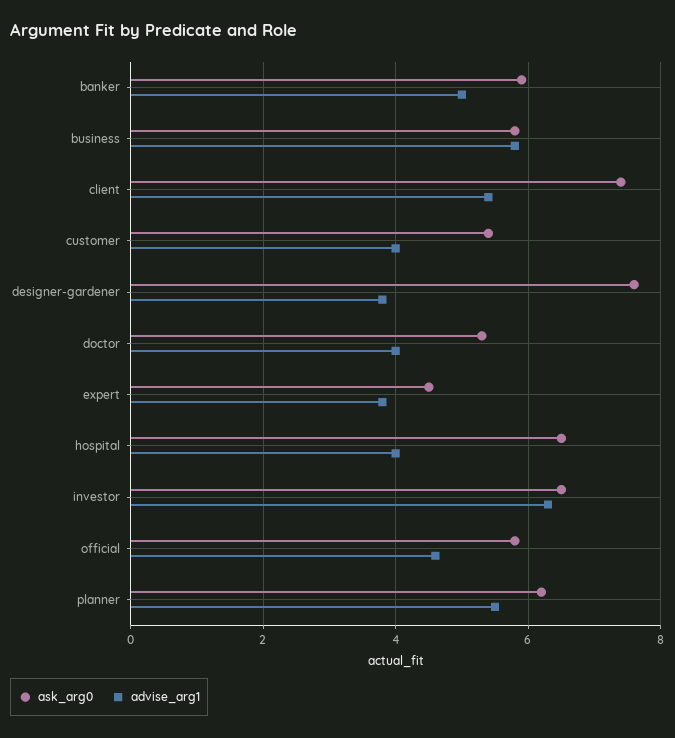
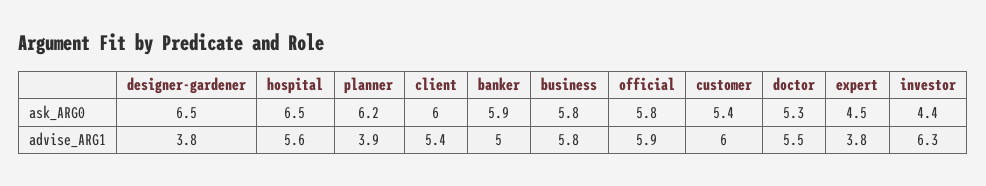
  {
    "ask_arg0": {
      "banker": 5.9,
      "business": 5.8,
-     "client": 7.5,
+     "client": 6,
      "customer": 5.4,
-     "designer-gardener": 7.5,
+     "designer-gardener": 6.5,
      "doctor": 5.3,
      "expert": 4.5,
      "hospital": 6.5,
-     "investor": 6.5,
+     "investor": 4.4,
      "official": 5.8,
      "planner": 6.2
    },
    "advise_arg1": {
      "banker": 5,
      "business": 5.8,
      "client": 5.4,
-     "customer": 4,
+     "customer": 6,
      "designer-gardener": 3.8,
-     "doctor": 4,
+     "doctor": 5.5,
      "expert": 3.8,
-     "hospital": 4,
+     "hospital": 5.6,
      "investor": 6.3,
-     "official": 4.5,
+     "official": 5.9,
-     "planner": 5.5
+     "planner": 3.9
    }
  }

